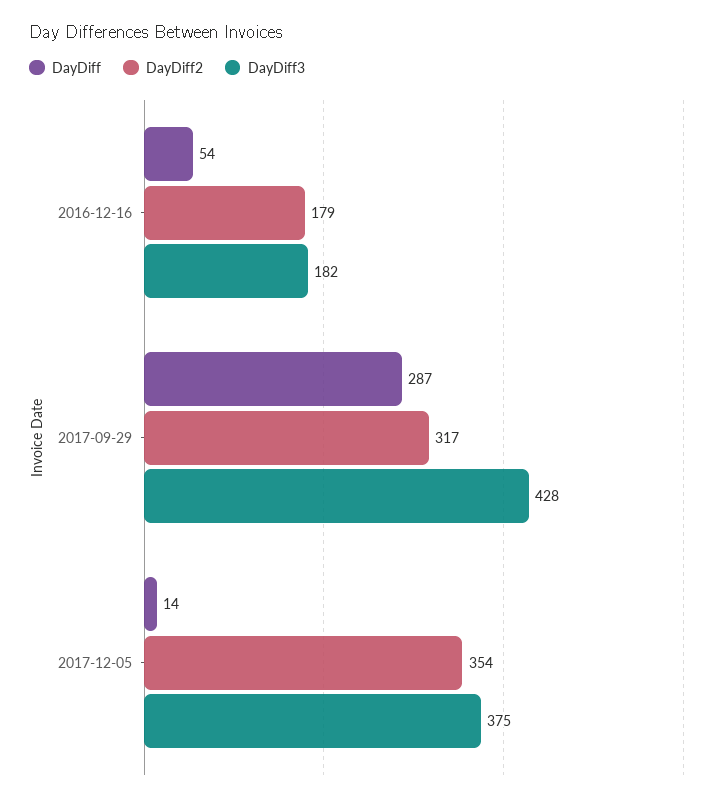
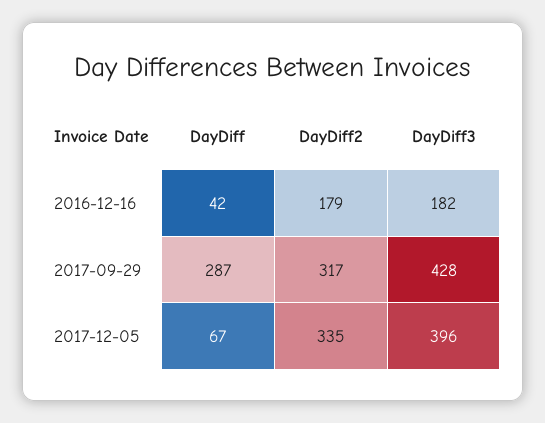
  {
    "DayDiff": {
-     "2016-12-16": 54,
+     "2016-12-16": 42,
      "2017-09-29": 287,
-     "2017-12-05": 14
+     "2017-12-05": 67
    },
    "DayDiff2": {
      "2016-12-16": 179,
      "2017-09-29": 317,
-     "2017-12-05": 354
+     "2017-12-05": 335
    },
    "DayDiff3": {
      "2016-12-16": 182,
      "2017-09-29": 428,
-     "2017-12-05": 375
+     "2017-12-05": 396
    }
  }

